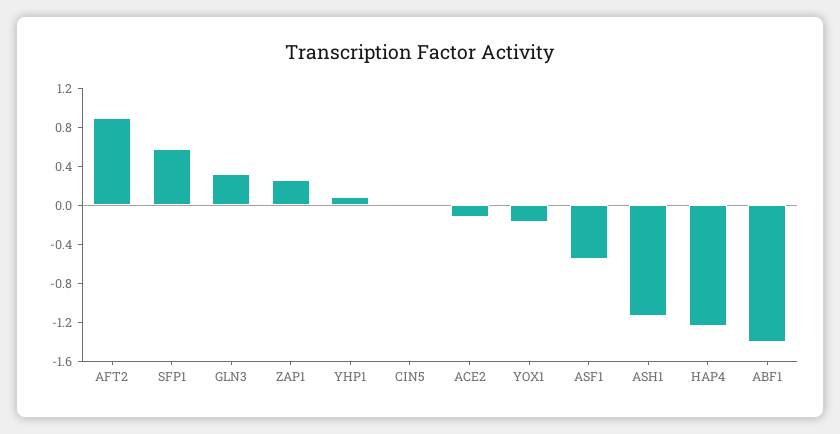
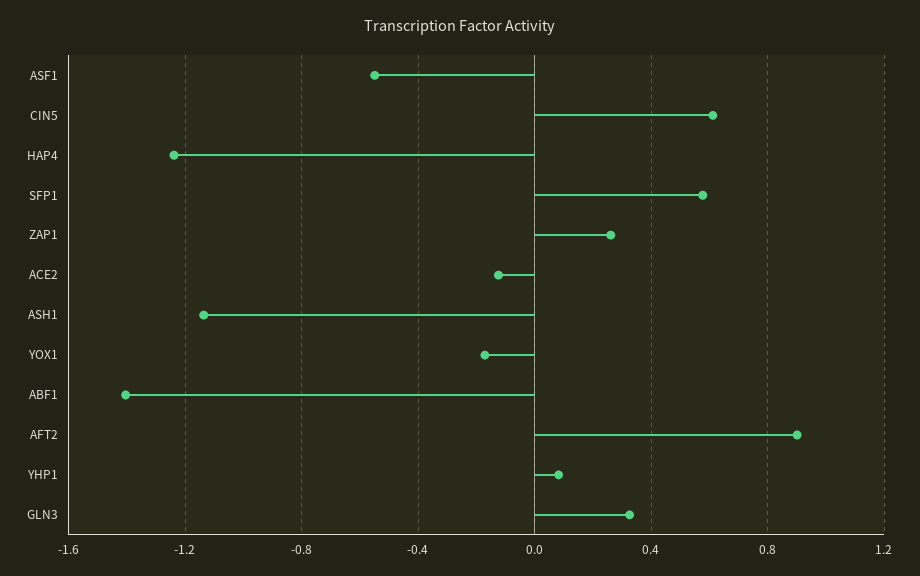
  {
    "AFT2": 0.9,
    "SFP1": 0.6,
    "GLN3": 0.35,
    "ZAP1": 0.25,
    "YHP1": 0.1,
-   "CIN5": 0,
+   "CIN5": 0.6,
    "ACE2": -0.1,
    "YOX1": -0.15,
    "ASF1": -0.55,
    "ASH1": -1.15,
    "HAP4": -1.25,
    "ABF1": -1.4
  }

